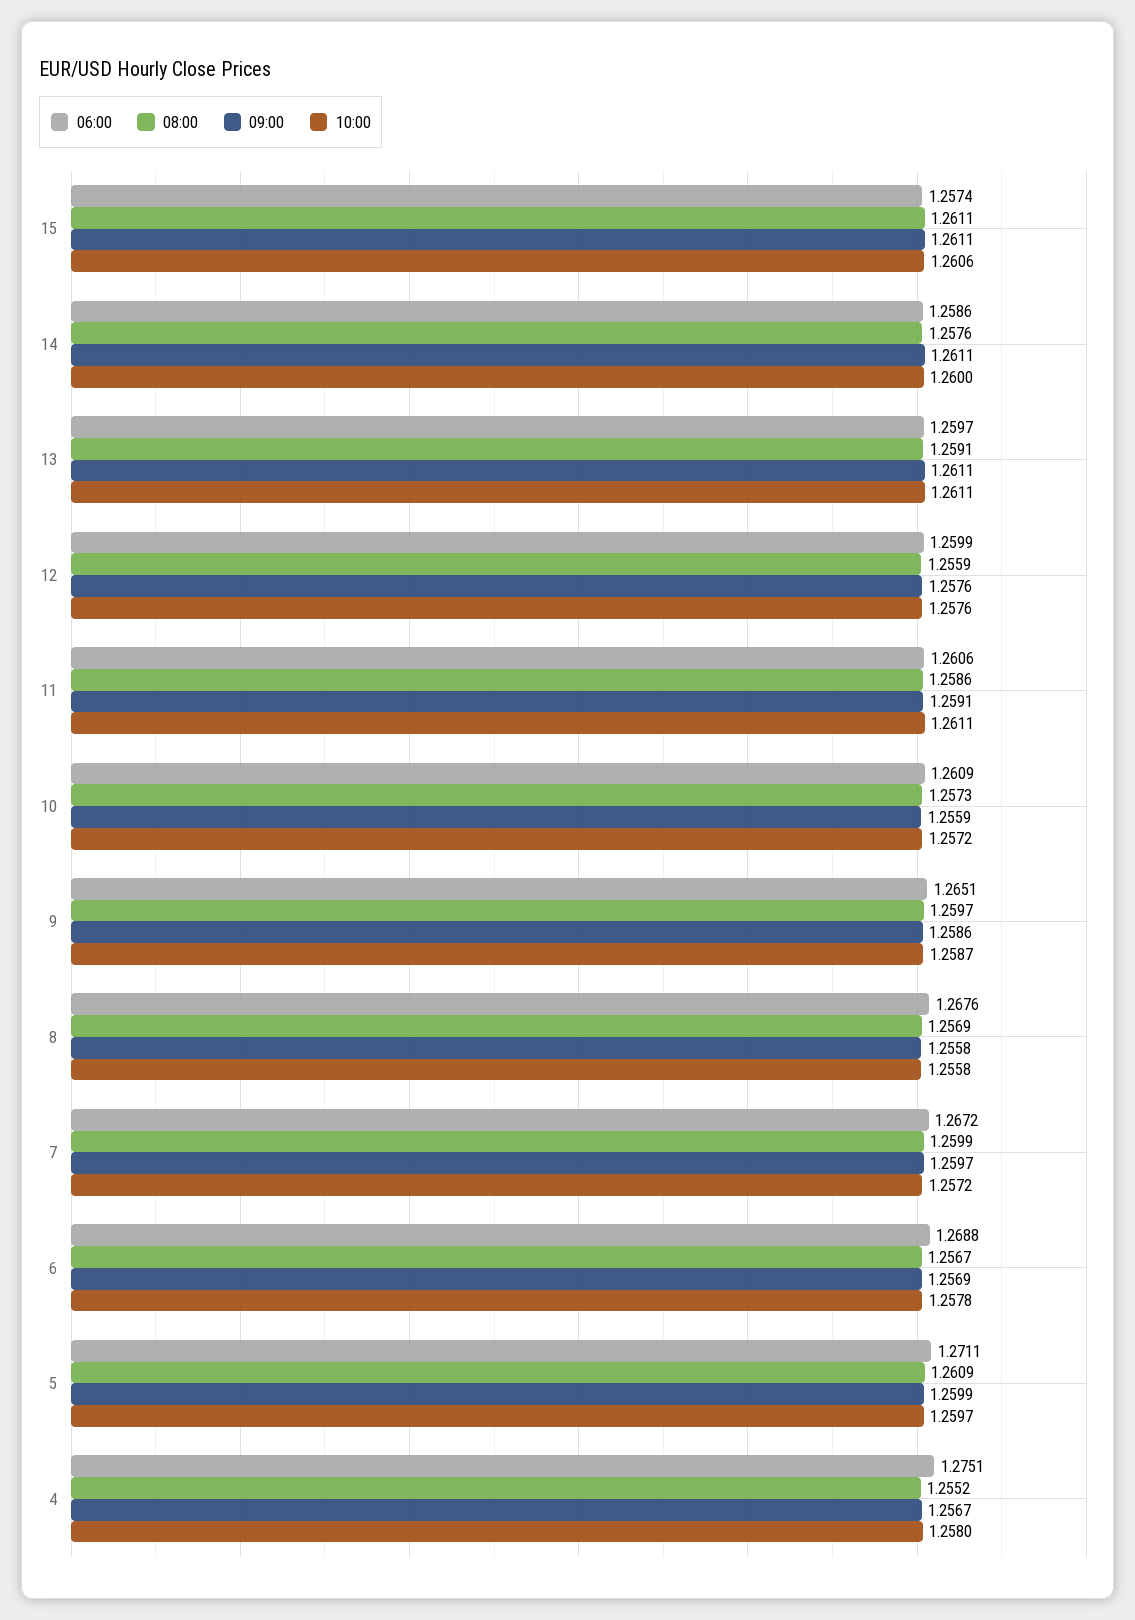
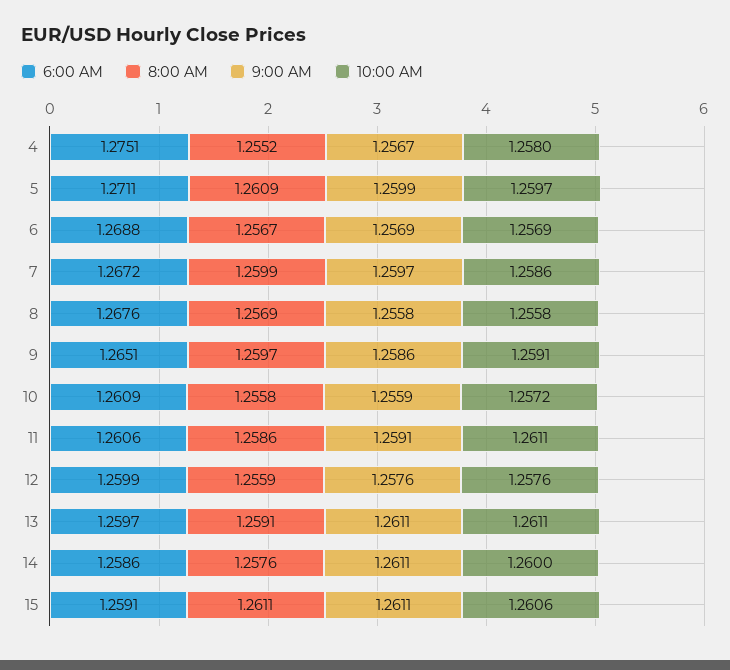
  {
    "06:00": {
-     "15": 1.2574,
+     "15": 1.2591,
      "14": 1.2586,
      "13": 1.2597,
      "12": 1.2599,
      "11": 1.2606,
      "10": 1.2609,
      "9": 1.2651,
      "8": 1.2676,
      "7": 1.2672,
      "6": 1.2688,
      "5": 1.2711,
      "4": 1.2751
    },
    "08:00": {
      "15": 1.2611,
      "14": 1.2576,
      "13": 1.2591,
      "12": 1.2559,
      "11": 1.2586,
-     "10": 1.2573,
+     "10": 1.2558,
      "9": 1.2597,
      "8": 1.2569,
      "7": 1.2599,
      "6": 1.2567,
      "5": 1.2609,
      "4": 1.2552
    },
    "09:00": {
      "15": 1.2611,
      "14": 1.2611,
      "13": 1.2611,
      "12": 1.2576,
      "11": 1.2591,
      "10": 1.2559,
      "9": 1.2586,
      "8": 1.2558,
      "7": 1.2597,
      "6": 1.2569,
      "5": 1.2599,
      "4": 1.2567
    },
    "10:00": {
      "15": 1.2606,
      "14": 1.26,
      "13": 1.2611,
      "12": 1.2576,
      "11": 1.2611,
      "10": 1.2572,
-     "9": 1.2587,
+     "9": 1.2591,
      "8": 1.2558,
-     "7": 1.2572,
+     "7": 1.2586,
-     "6": 1.2578,
+     "6": 1.2569,
      "5": 1.2597,
      "4": 1.258
    }
  }

